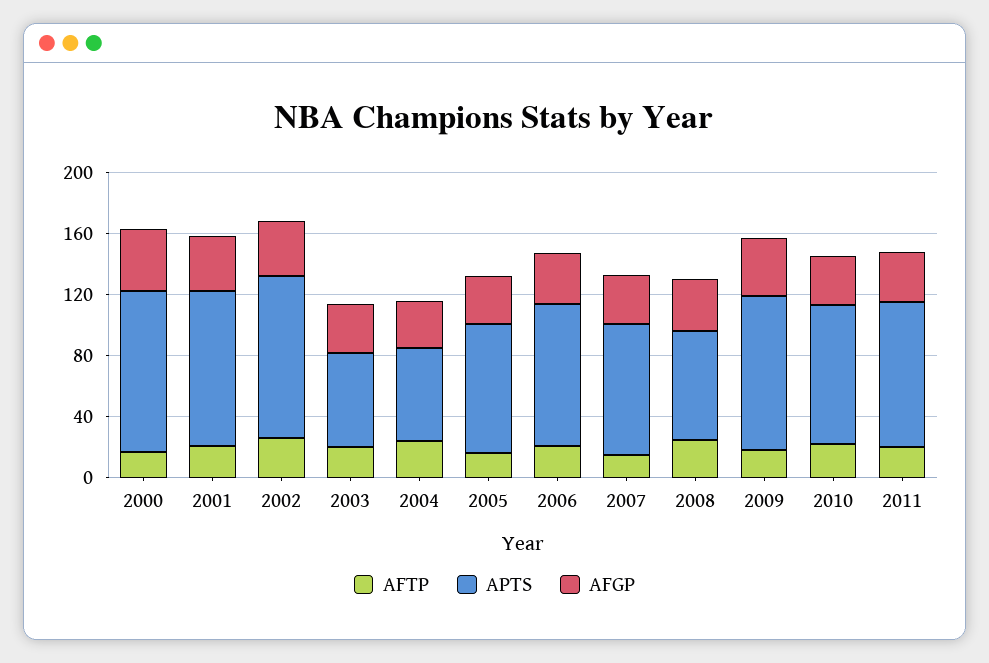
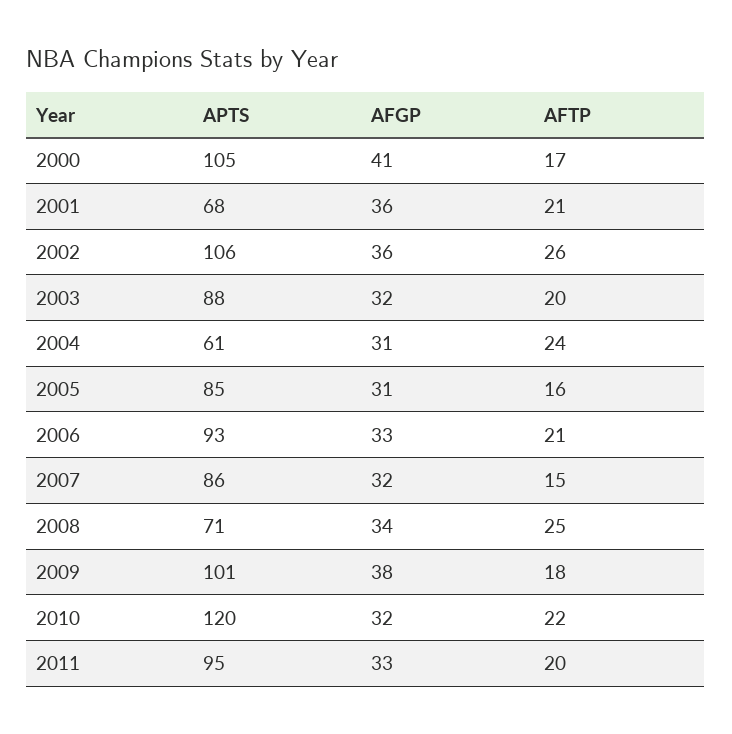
  {
    "AFTP": {
      "2000": 17,
      "2001": 21,
      "2002": 26,
      "2003": 20,
      "2004": 24,
      "2005": 16,
      "2006": 21,
      "2007": 15,
      "2008": 25,
      "2009": 18,
      "2010": 22,
      "2011": 20
    },
    "APTS": {
      "2000": 105,
-     "2001": 100,
+     "2001": 68,
      "2002": 106,
-     "2003": 60,
+     "2003": 88,
      "2004": 61,
      "2005": 85,
      "2006": 93,
      "2007": 86,
      "2008": 71,
      "2009": 101,
-     "2010": 90,
+     "2010": 120,
      "2011": 95
    },
    "AFGP": {
      "2000": 41,
      "2001": 36,
      "2002": 36,
      "2003": 32,
      "2004": 31,
      "2005": 31,
      "2006": 33,
      "2007": 32,
      "2008": 34,
      "2009": 38,
      "2010": 32,
      "2011": 33
    }
  }

